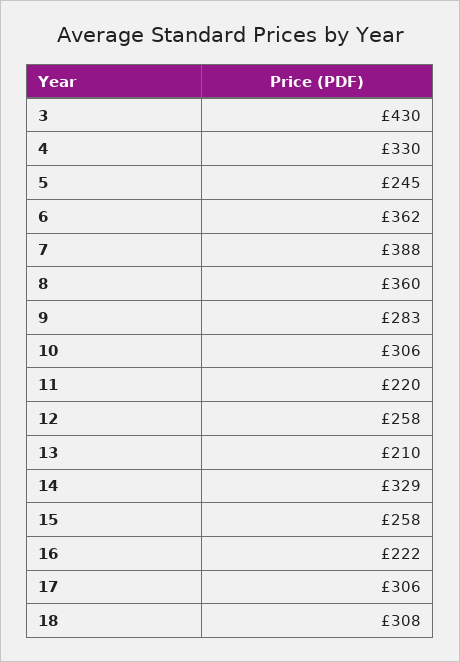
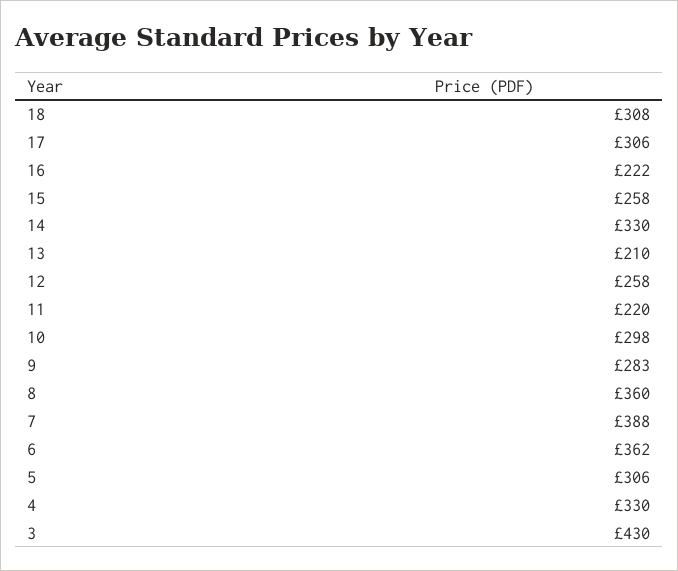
  {
    "3": 430,
    "4": 330,
-   "5": 245,
+   "5": 306,
    "6": 362,
    "7": 388,
    "8": 360,
    "9": 283,
-   "10": 306,
+   "10": 298,
    "11": 220,
    "12": 258,
    "13": 210,
-   "14": 329,
+   "14": 330,
    "15": 258,
    "16": 222,
    "17": 306,
    "18": 308
  }

